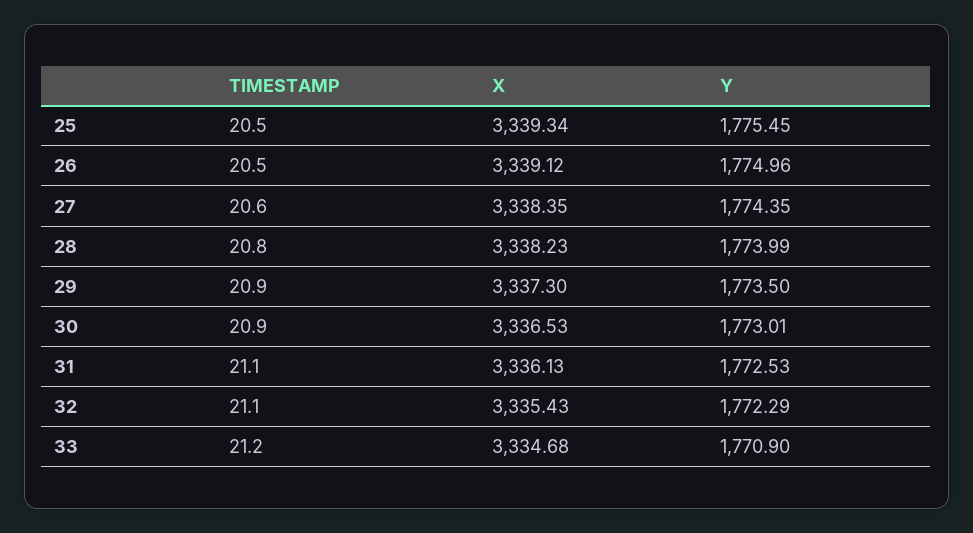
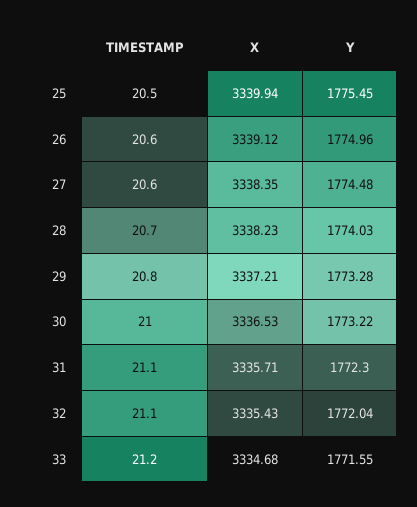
  {
    "TIMESTAMP": {
      "25": 20.5,
-     "26": 20.5,
+     "26": 20.6,
      "27": 20.6,
-     "28": 20.8,
+     "28": 20.7,
-     "29": 20.9,
+     "29": 20.8,
-     "30": 20.9,
+     "30": 21,
      "31": 21.1,
      "32": 21.1,
      "33": 21.2
    },
    "X": {
-     "25": 3339.34,
+     "25": 3339.94,
      "26": 3339.12,
      "27": 3338.35,
      "28": 3338.23,
-     "29": 3337.3,
+     "29": 3337.21,
      "30": 3336.53,
-     "31": 3336.13,
+     "31": 3335.71,
      "32": 3335.43,
      "33": 3334.68
    },
    "Y": {
      "25": 1775.45,
      "26": 1774.96,
-     "27": 1774.35,
+     "27": 1774.48,
-     "28": 1773.99,
+     "28": 1774.03,
-     "29": 1773.5,
+     "29": 1773.28,
-     "30": 1773.01,
+     "30": 1773.22,
-     "31": 1772.53,
+     "31": 1772.3,
-     "32": 1772.29,
+     "32": 1772.04,
-     "33": 1770.9
+     "33": 1771.55
    }
  }

